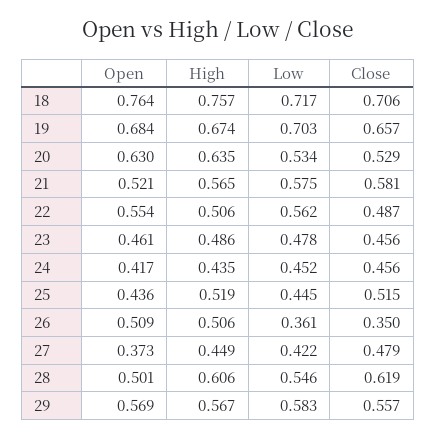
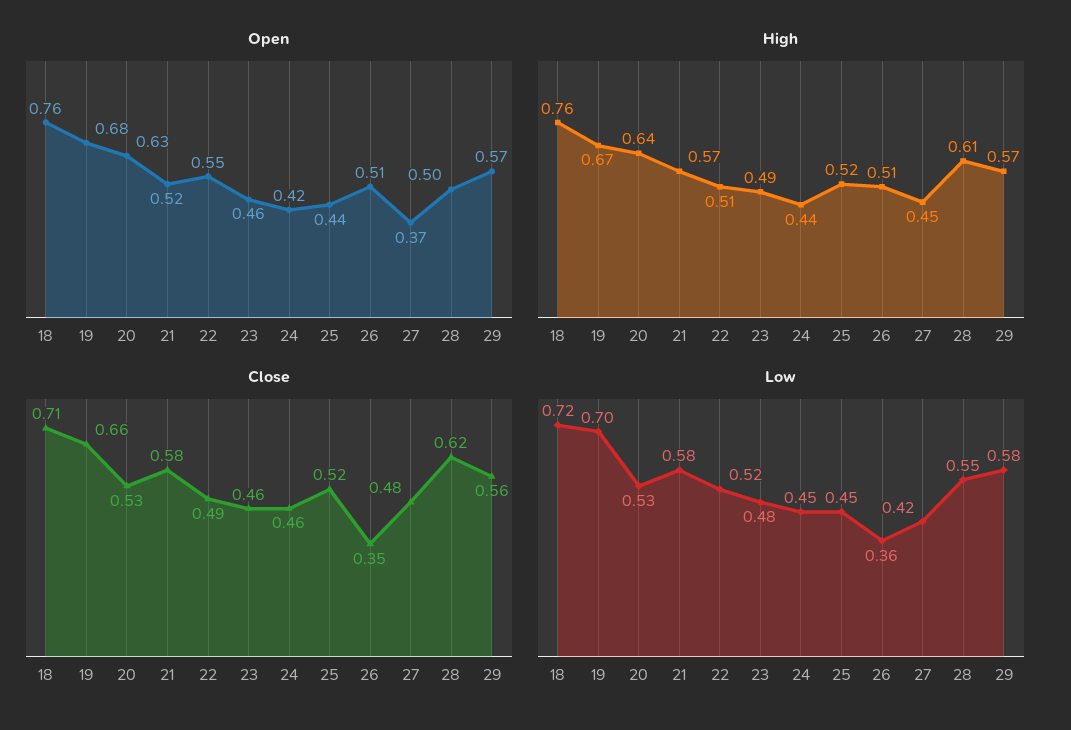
  {
    "Open": {
      "18": 0.764,
      "19": 0.684,
      "20": 0.63,
      "21": 0.521,
      "22": 0.554,
      "23": 0.461,
      "24": 0.417,
      "25": 0.436,
      "26": 0.509,
      "27": 0.373,
      "28": 0.501,
      "29": 0.569
    },
    "High": {
      "18": 0.757,
      "19": 0.674,
      "20": 0.635,
      "21": 0.565,
      "22": 0.506,
      "23": 0.486,
      "24": 0.435,
      "25": 0.519,
      "26": 0.506,
      "27": 0.449,
      "28": 0.606,
      "29": 0.567
    },
    "Low": {
      "18": 0.717,
      "19": 0.703,
      "20": 0.534,
      "21": 0.575,
-     "22": 0.562,
+     "22": 0.52,
      "23": 0.478,
      "24": 0.452,
      "25": 0.445,
      "26": 0.361,
      "27": 0.422,
      "28": 0.546,
      "29": 0.583
    },
    "Close": {
      "18": 0.706,
      "19": 0.657,
      "20": 0.529,
      "21": 0.581,
      "22": 0.487,
      "23": 0.456,
      "24": 0.456,
      "25": 0.515,
      "26": 0.35,
      "27": 0.479,
      "28": 0.619,
      "29": 0.557
    }
  }

